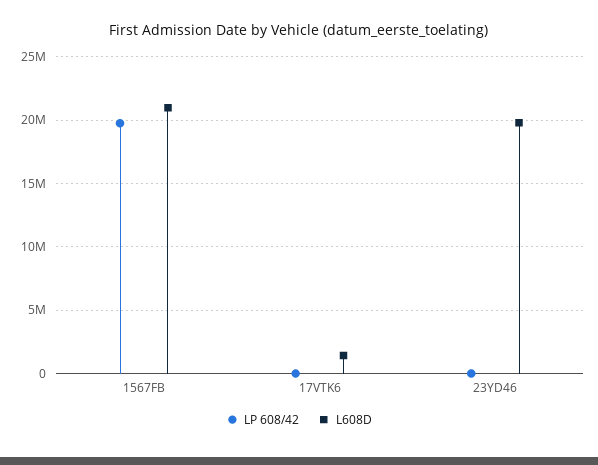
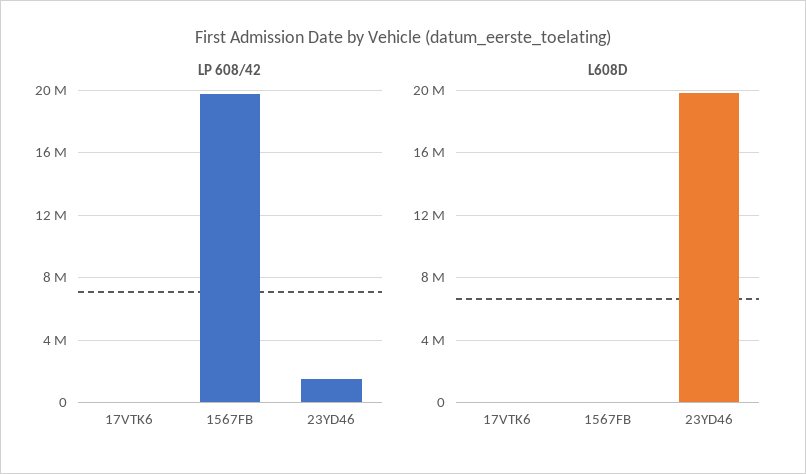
  {
    "LP 608/42": {
      "1567FB": 19500000,
      "17VTK6": 0,
-     "23YD46": 0
+     "23YD46": 1500000
    },
    "L608D": {
-     "1567FB": 21000000,
+     "1567FB": 0,
-     "17VTK6": 1500000,
+     "17VTK6": 0,
      "23YD46": 20000000
    }
  }

